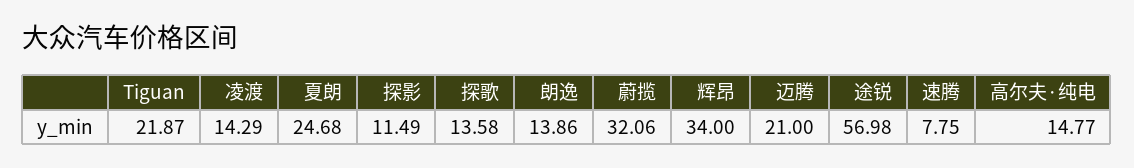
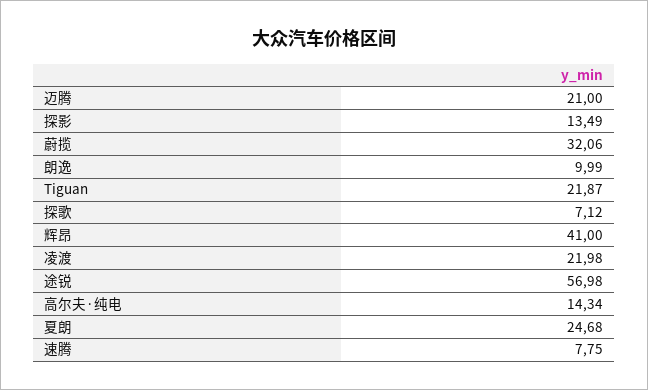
  {
    "Tiguan": 21.87,
-   "凌渡": 14.29,
+   "凌渡": 21.98,
    "夏朗": 24.68,
-   "探影": 11.49,
+   "探影": 13.49,
-   "探歌": 13.58,
+   "探歌": 7.12,
-   "朗逸": 13.86,
+   "朗逸": 9.99,
    "蔚揽": 32.06,
-   "辉昂": 34,
+   "辉昂": 41,
    "迈腾": 21,
    "途锐": 56.98,
    "速腾": 7.75,
-   "高尔夫·纯电": 14.77
+   "高尔夫·纯电": 14.34
  }

